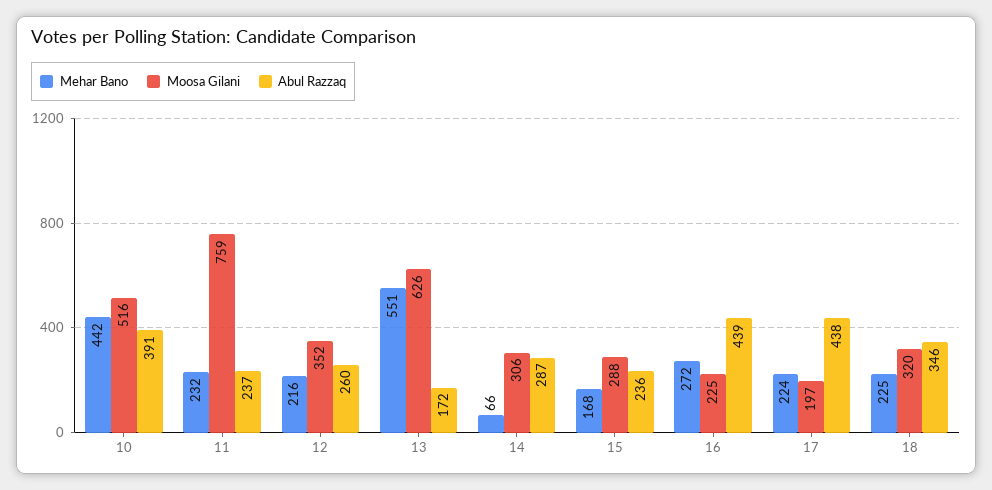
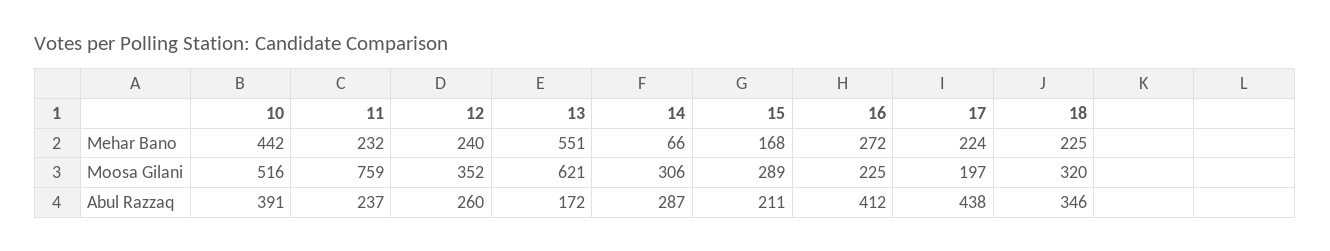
  {
    "Mehar Bano": {
      "10": 442,
      "11": 232,
-     "12": 216,
+     "12": 240,
      "13": 551,
      "14": 66,
      "15": 168,
      "16": 272,
      "17": 224,
      "18": 225
    },
    "Moosa Gilani": {
      "10": 516,
      "11": 759,
      "12": 352,
-     "13": 626,
+     "13": 621,
      "14": 306,
-     "15": 288,
+     "15": 289,
      "16": 225,
      "17": 197,
      "18": 320
    },
    "Abul Razzaq": {
      "10": 391,
      "11": 237,
      "12": 260,
      "13": 172,
      "14": 287,
-     "15": 236,
+     "15": 211,
-     "16": 439,
+     "16": 412,
      "17": 438,
      "18": 346
    }
  }

